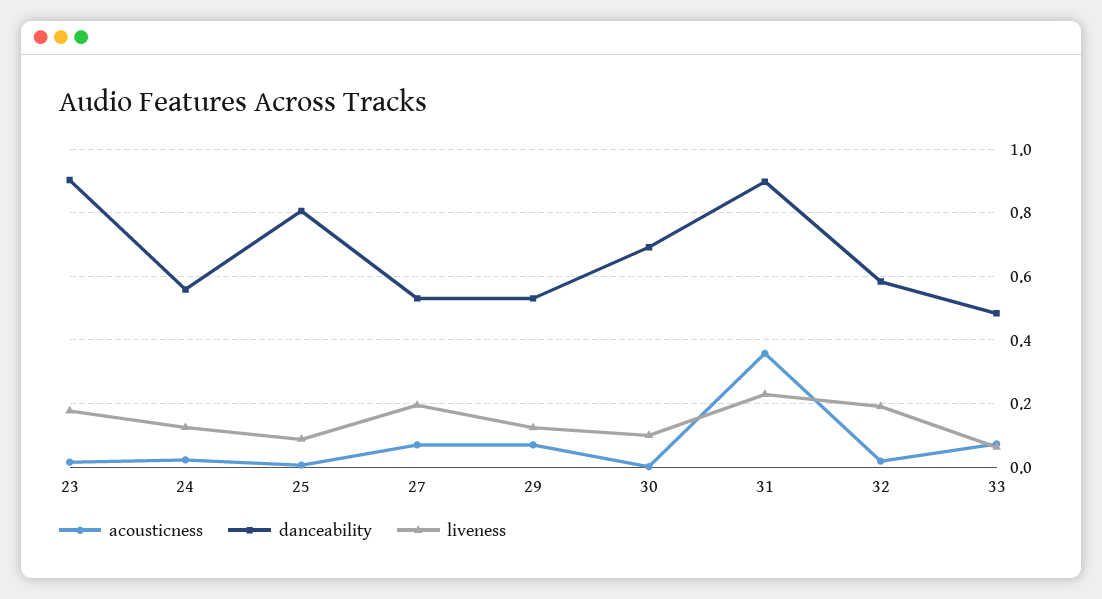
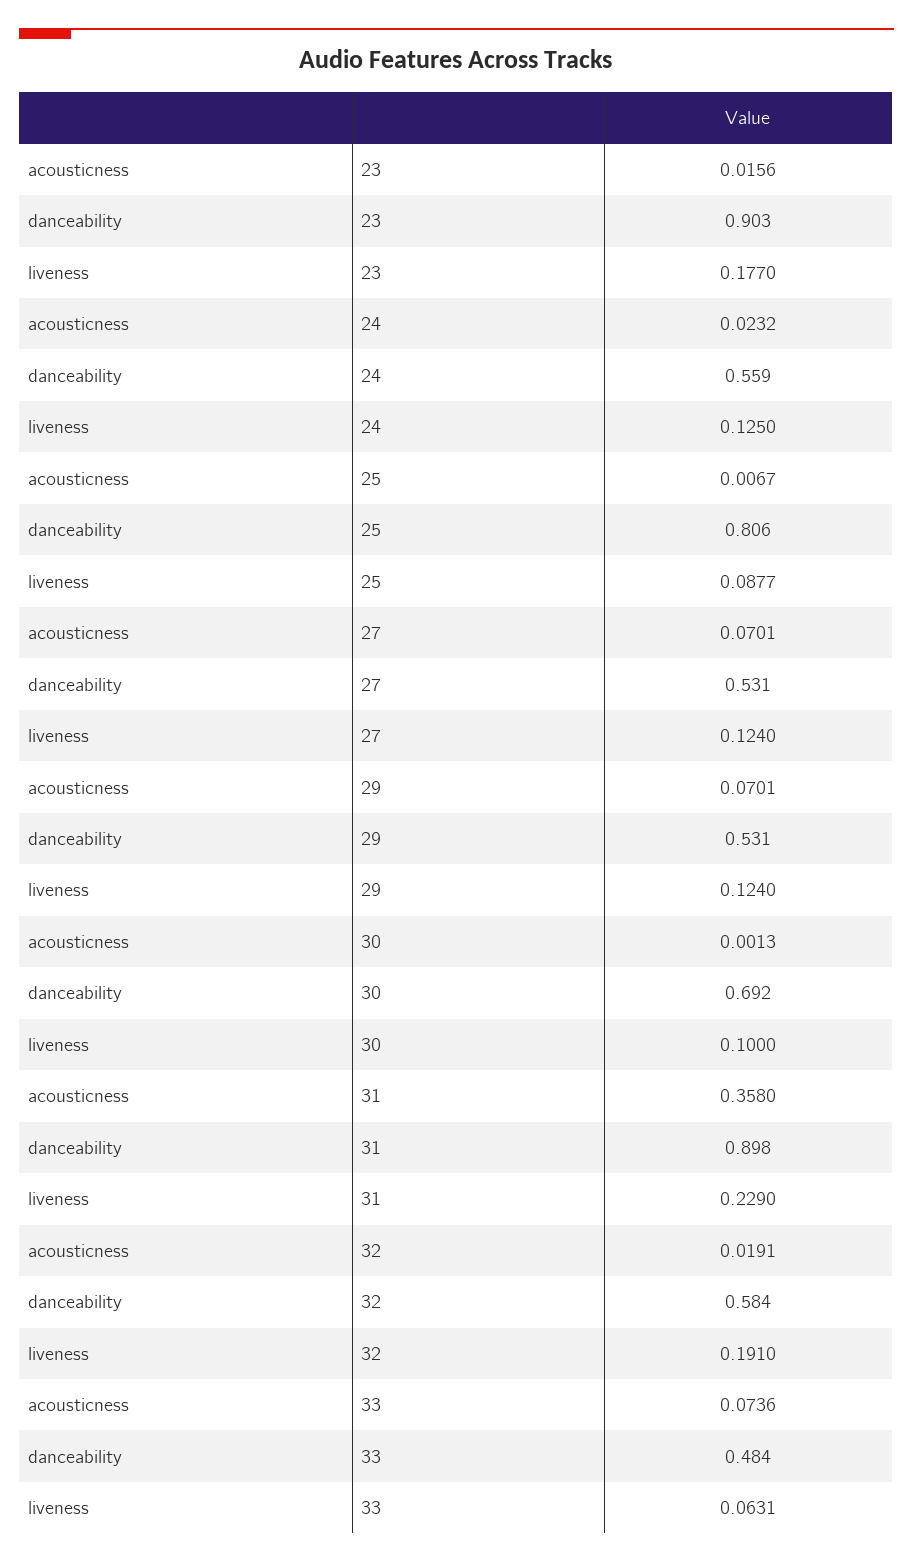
  {
    "acousticness": {
      "23": 0.0156,
      "24": 0.0232,
      "25": 0.0067,
      "27": 0.0701,
      "29": 0.0701,
      "30": 0.0013,
      "31": 0.358,
      "32": 0.0191,
      "33": 0.0736
    },
    "danceability": {
      "23": 0.903,
      "24": 0.559,
      "25": 0.806,
      "27": 0.531,
      "29": 0.531,
      "30": 0.692,
      "31": 0.898,
      "32": 0.584,
      "33": 0.484
    },
    "liveness": {
      "23": 0.177,
      "24": 0.125,
      "25": 0.0877,
-     "27": 0.2,
+     "27": 0.124,
      "29": 0.124,
      "30": 0.1,
      "31": 0.229,
      "32": 0.191,
      "33": 0.0631
    }
  }

